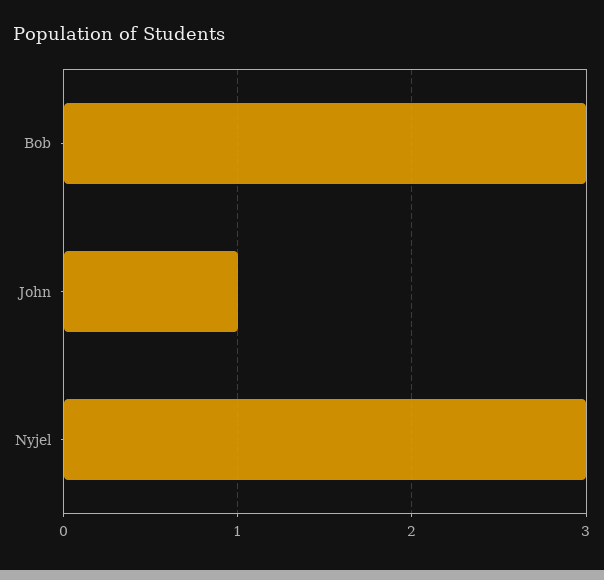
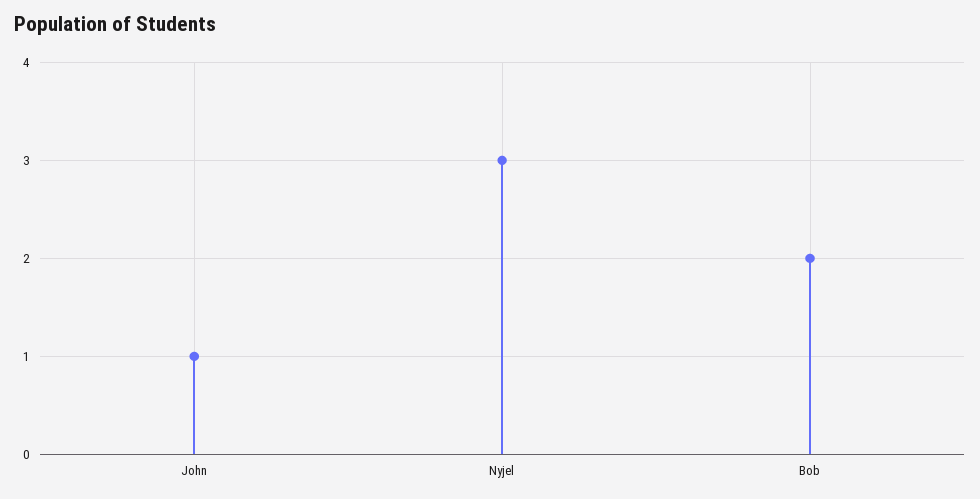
  {
-   "Bob": 3,
+   "Bob": 2,
    "John": 1,
    "Nyjel": 3
  }

